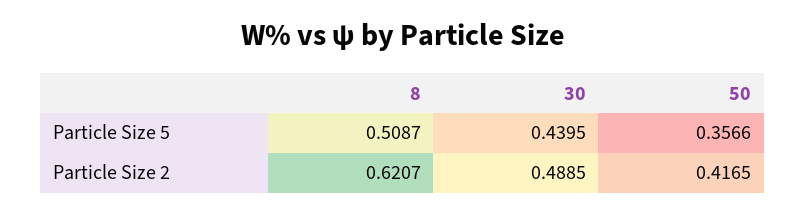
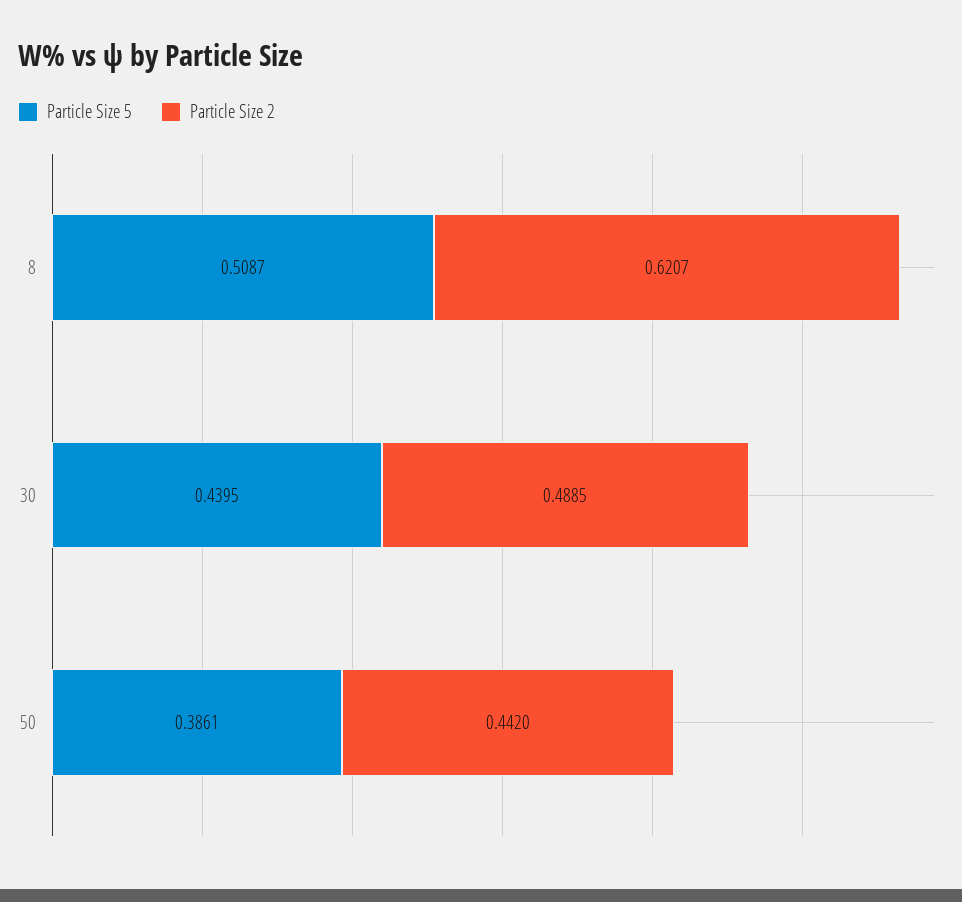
  {
    "Particle Size 5": {
      "8": 0.5087,
      "30": 0.4395,
-     "50": 0.3566
+     "50": 0.3861
    },
    "Particle Size 2": {
      "8": 0.6207,
      "30": 0.4885,
-     "50": 0.4165
+     "50": 0.442
    }
  }

